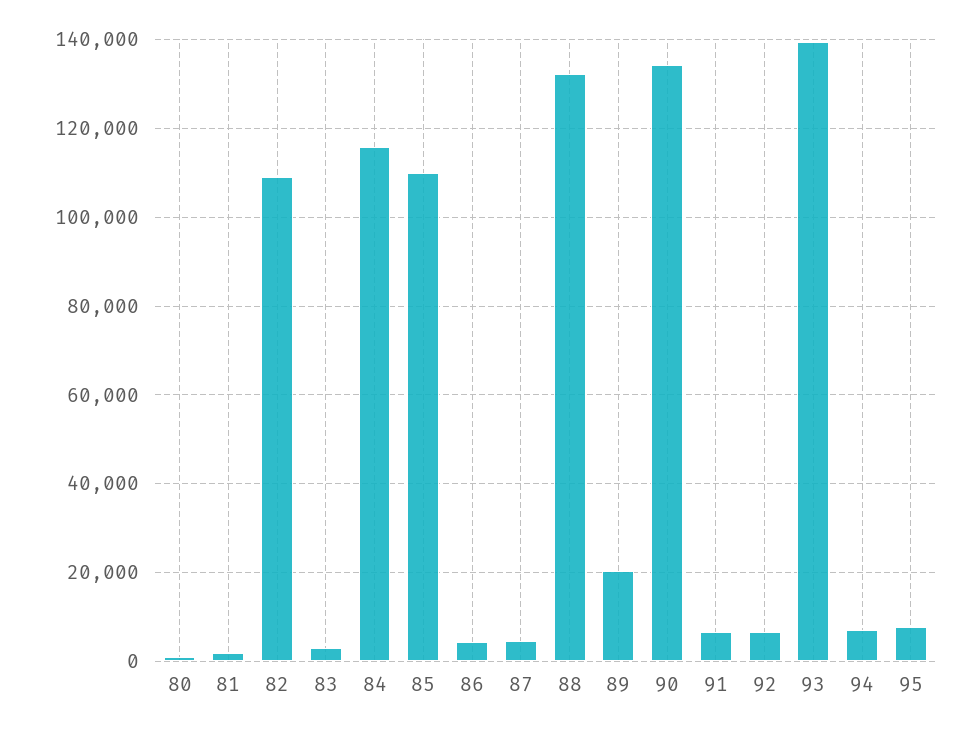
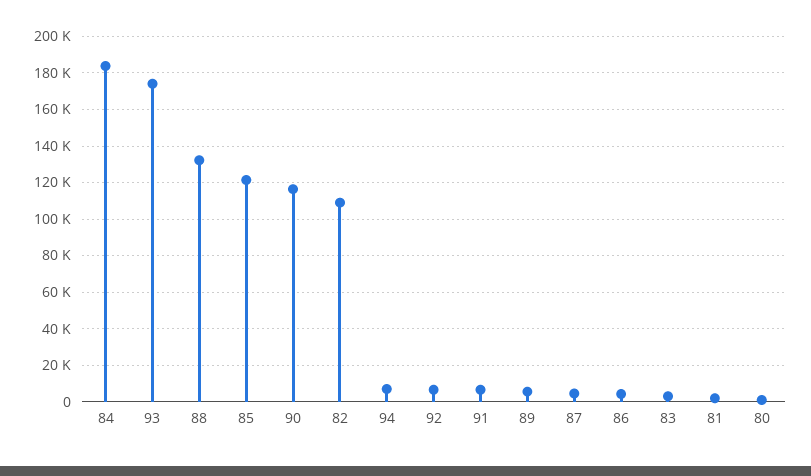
  {
    "80": 0,
    "81": 2000,
    "82": 110000,
    "83": 2000,
-   "84": 116000,
+   "84": 185000,
-   "85": 110000,
+   "85": 120000,
    "86": 4000,
    "87": 4000,
    "88": 132000,
-   "89": 20000,
+   "89": 5000,
-   "90": 134000,
+   "90": 115000,
    "91": 6000,
    "92": 6000,
-   "93": 140000,
+   "93": 175000,
-   "94": 8000,
+   "94": 8000
-   "95": 8000
  }

